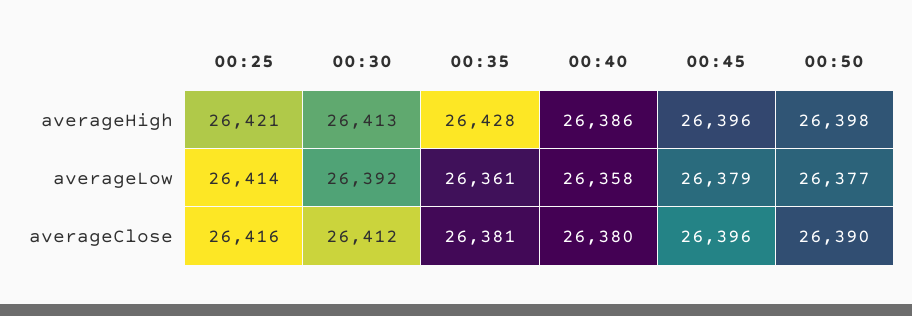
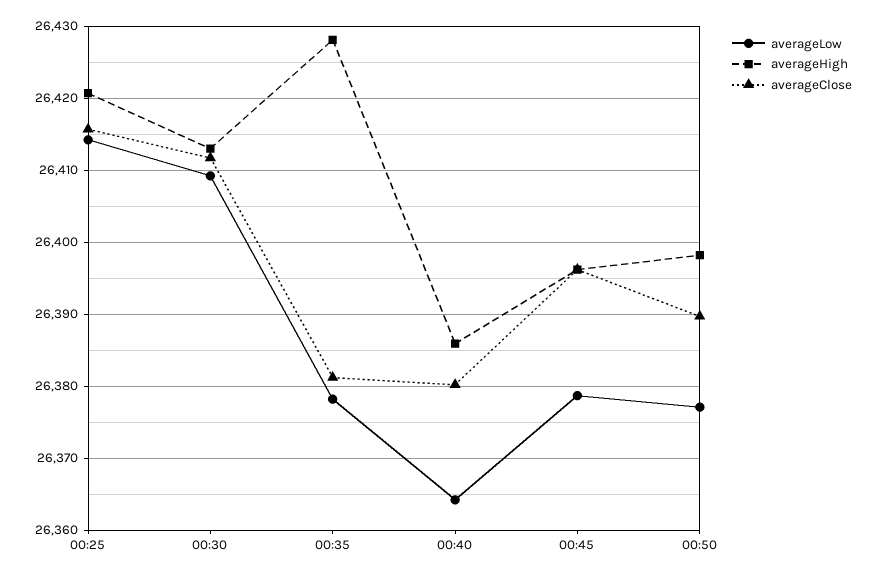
  {
    "averageHigh": {
      "00:25": 26421,
      "00:30": 26413,
      "00:35": 26428,
      "00:40": 26386,
      "00:45": 26396,
      "00:50": 26398
    },
    "averageLow": {
      "00:25": 26414,
-     "00:30": 26392,
+     "00:30": 26409,
-     "00:35": 26361,
+     "00:35": 26378,
-     "00:40": 26358,
+     "00:40": 26364,
      "00:45": 26379,
      "00:50": 26377
    },
    "averageClose": {
      "00:25": 26416,
      "00:30": 26412,
      "00:35": 26381,
      "00:40": 26380,
      "00:45": 26396,
      "00:50": 26390
    }
  }

